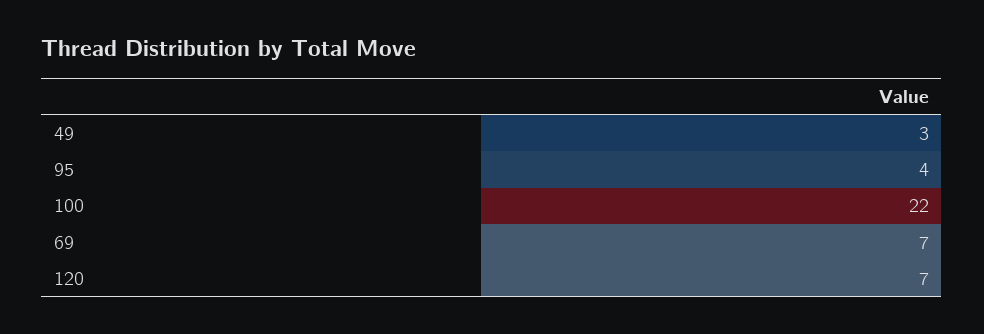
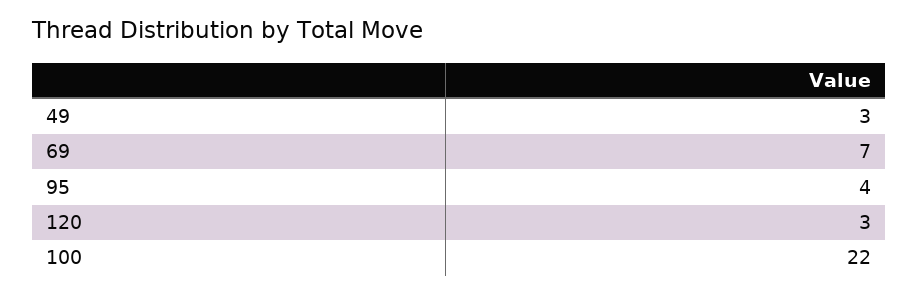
  {
    "49": 3,
    "95": 4,
    "100": 22,
    "69": 7,
-   "120": 7
+   "120": 3
  }

